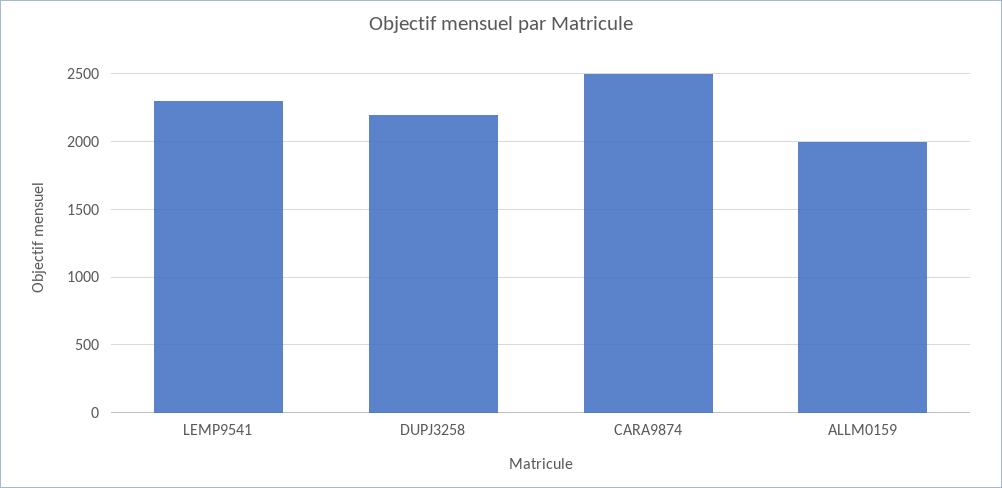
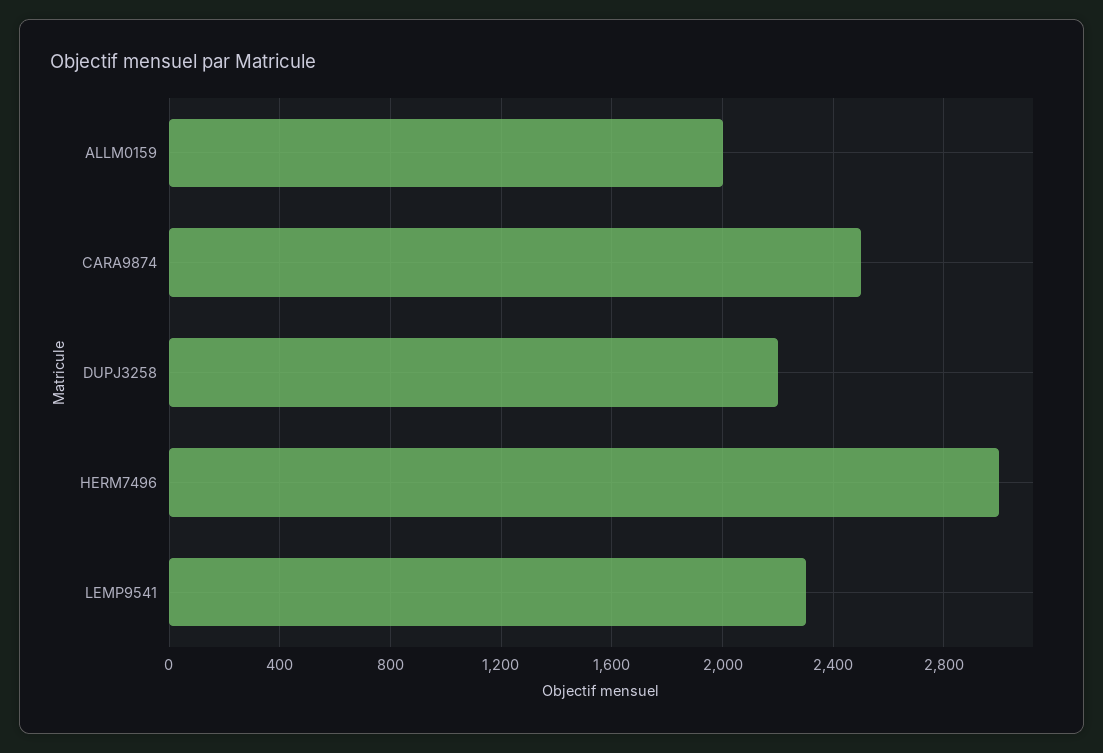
  {
    "LEMP9541": 2300,
    "DUPJ3258": 2200,
    "CARA9874": 2500,
-   "ALLM0159": 2000
+   "ALLM0159": 2000,
+   "HERM7496": 3000
  }

